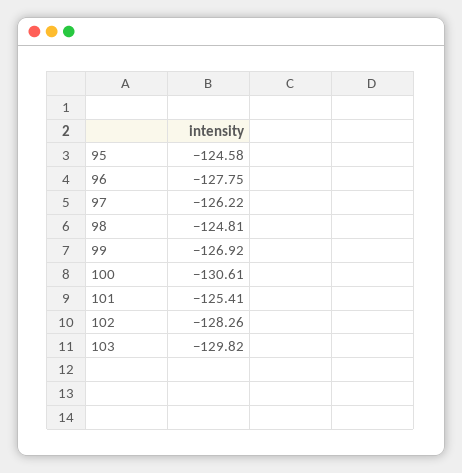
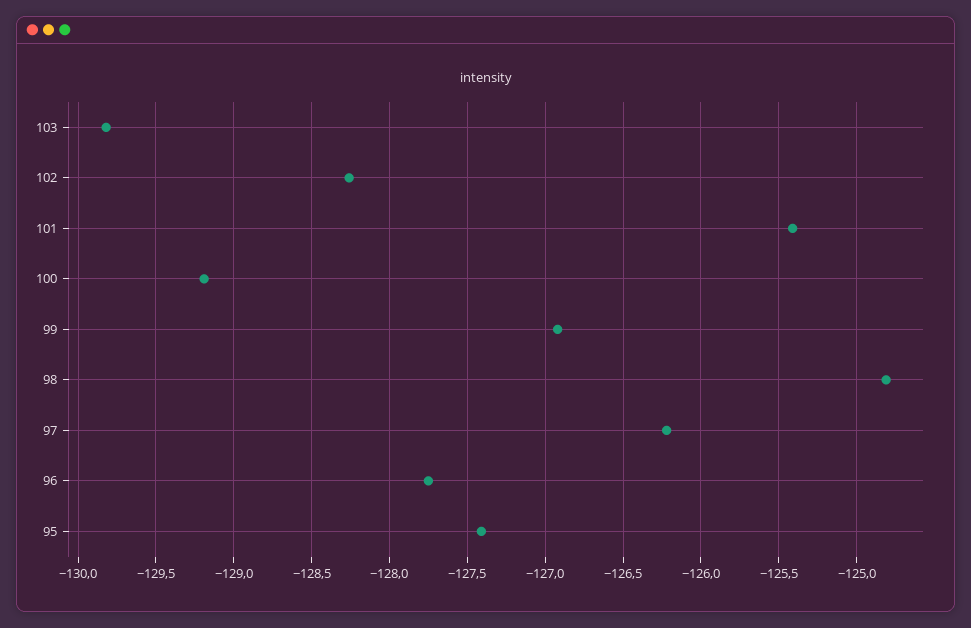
  {
-   "95": -124.58,
+   "95": -127.4,
    "96": -127.75,
    "97": -126.22,
    "98": -124.81,
    "99": -126.92,
-   "100": -130.61,
+   "100": -129.2,
    "101": -125.41,
    "102": -128.26,
    "103": -129.82
  }

